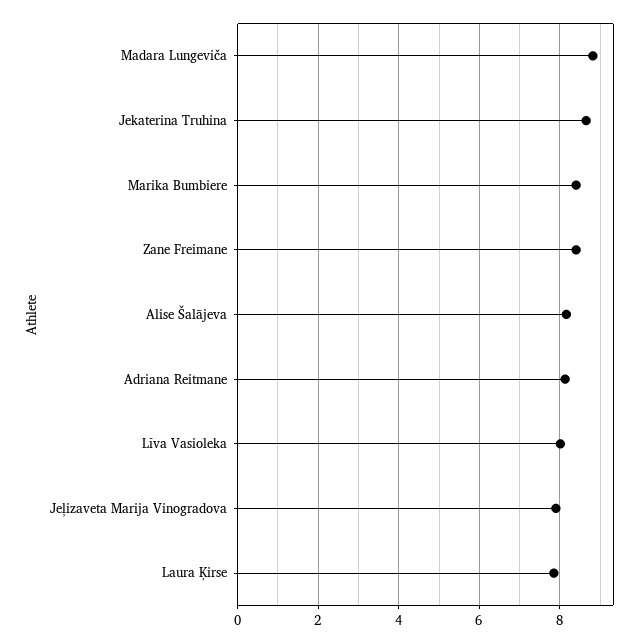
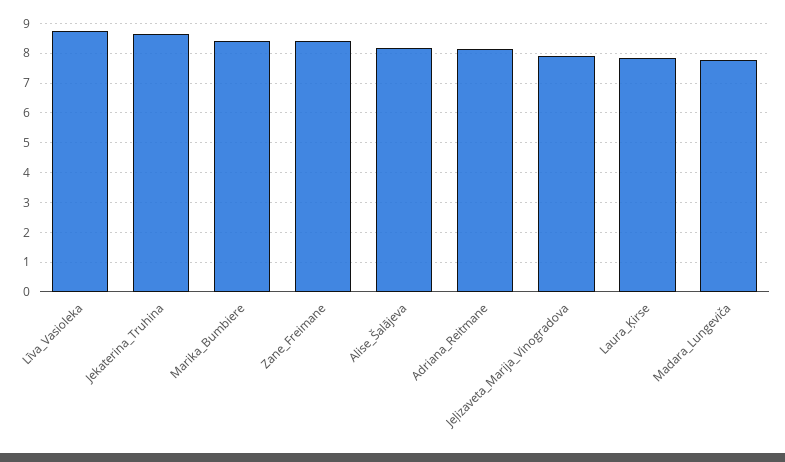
  {
-   "Madara Lungeviča": 8.8,
+   "Madara Lungeviča": 7.75,
    "Jekaterina Truhina": 8.6,
    "Marika Bumbiere": 8.4,
    "Zane Freimane": 8.4,
    "Alise Šalājeva": 8.2,
    "Adriana Reitmane": 8.2,
-   "Līva Vasioleka": 8,
+   "Līva Vasioleka": 8.75,
    "Jeļizaveta Marija Vinogradova": 8,
    "Laura Ķirse": 7.8
  }

